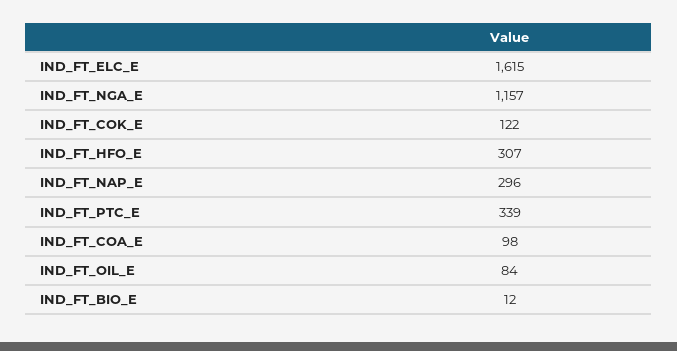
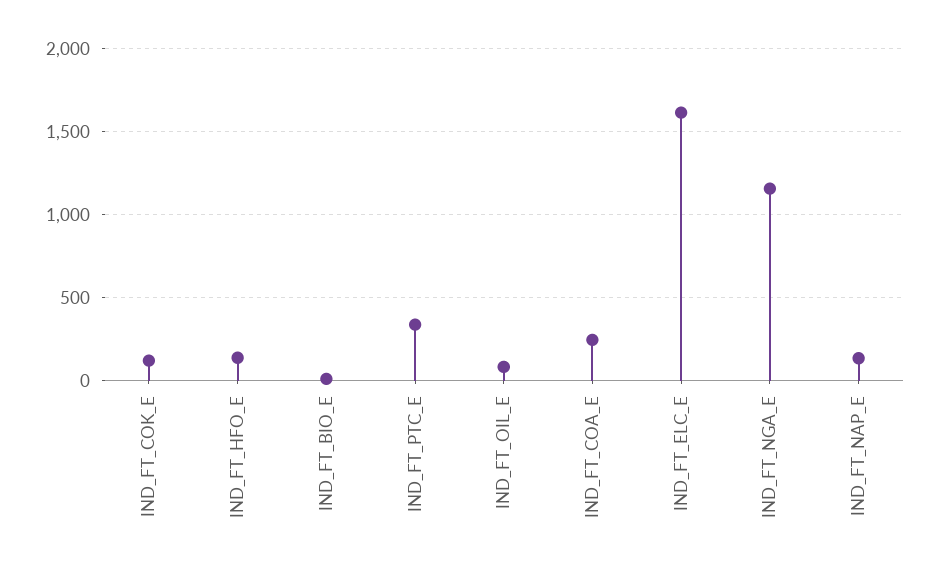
  {
    "IND_FT_ELC_E": 1615,
    "IND_FT_NGA_E": 1157,
    "IND_FT_COK_E": 122,
-   "IND_FT_HFO_E": 307,
+   "IND_FT_HFO_E": 150,
-   "IND_FT_NAP_E": 296,
+   "IND_FT_NAP_E": 150,
    "IND_FT_PTC_E": 339,
-   "IND_FT_COA_E": 98,
+   "IND_FT_COA_E": 250,
    "IND_FT_OIL_E": 84,
    "IND_FT_BIO_E": 12
  }

